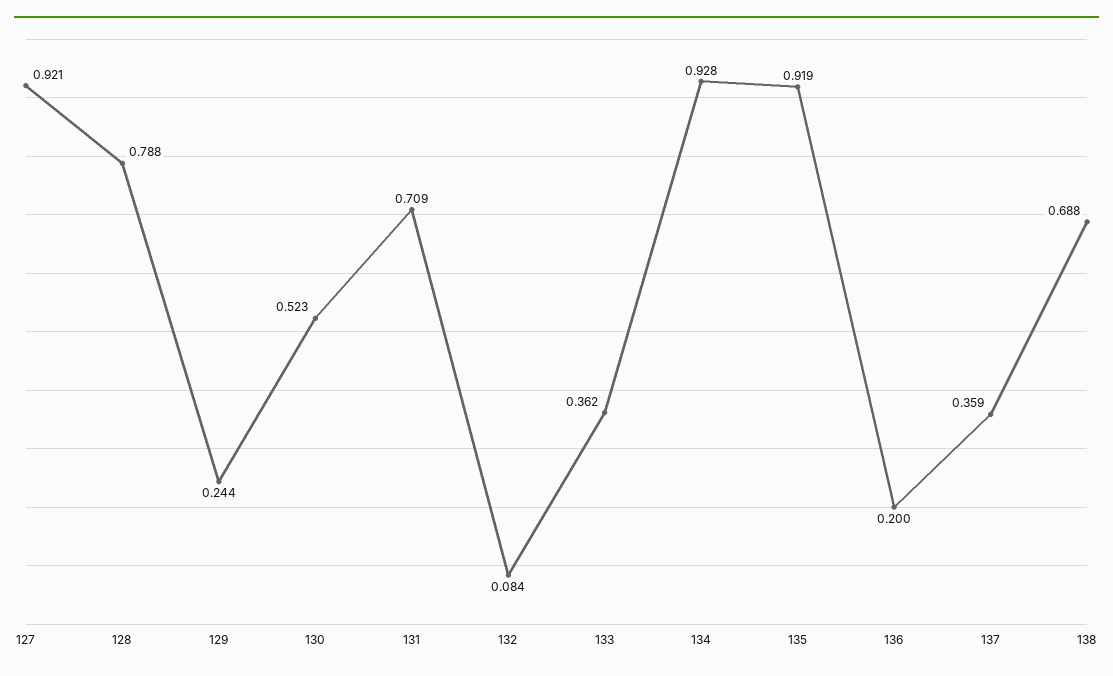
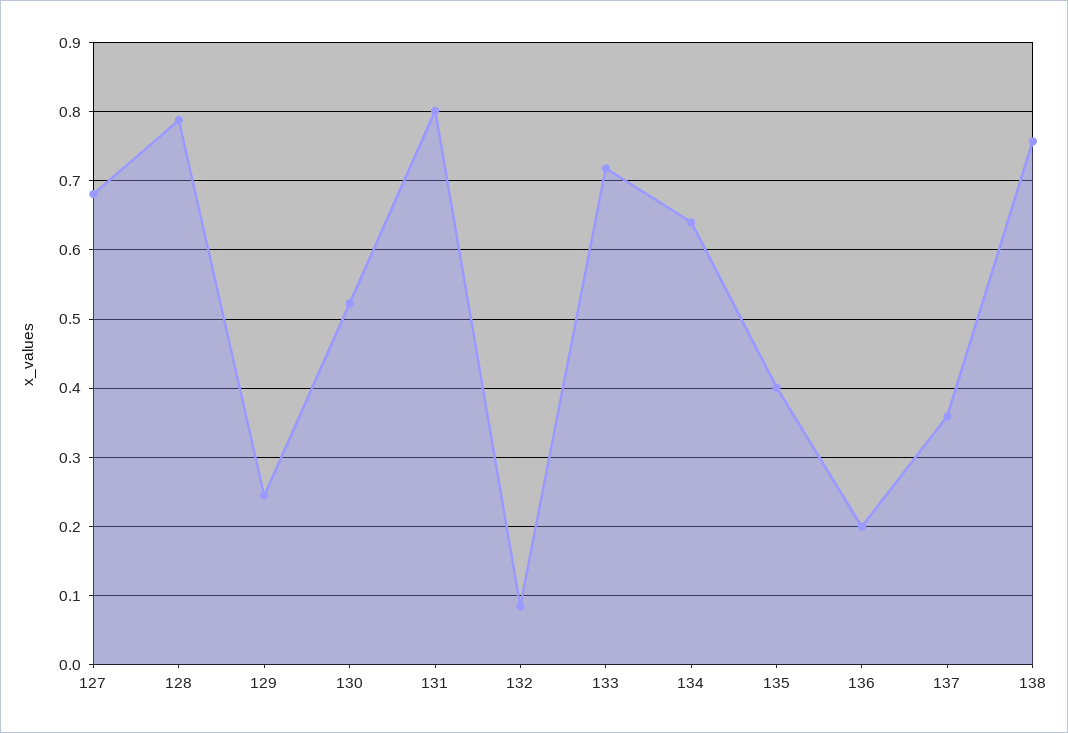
  {
-   "127": 0.921,
+   "127": 0.68,
    "128": 0.788,
    "129": 0.244,
    "130": 0.523,
-   "131": 0.709,
+   "131": 0.8,
    "132": 0.084,
-   "133": 0.362,
+   "133": 0.72,
-   "134": 0.928,
+   "134": 0.64,
-   "135": 0.919,
+   "135": 0.4,
    "136": 0.2,
    "137": 0.359,
-   "138": 0.688
+   "138": 0.76
  }

